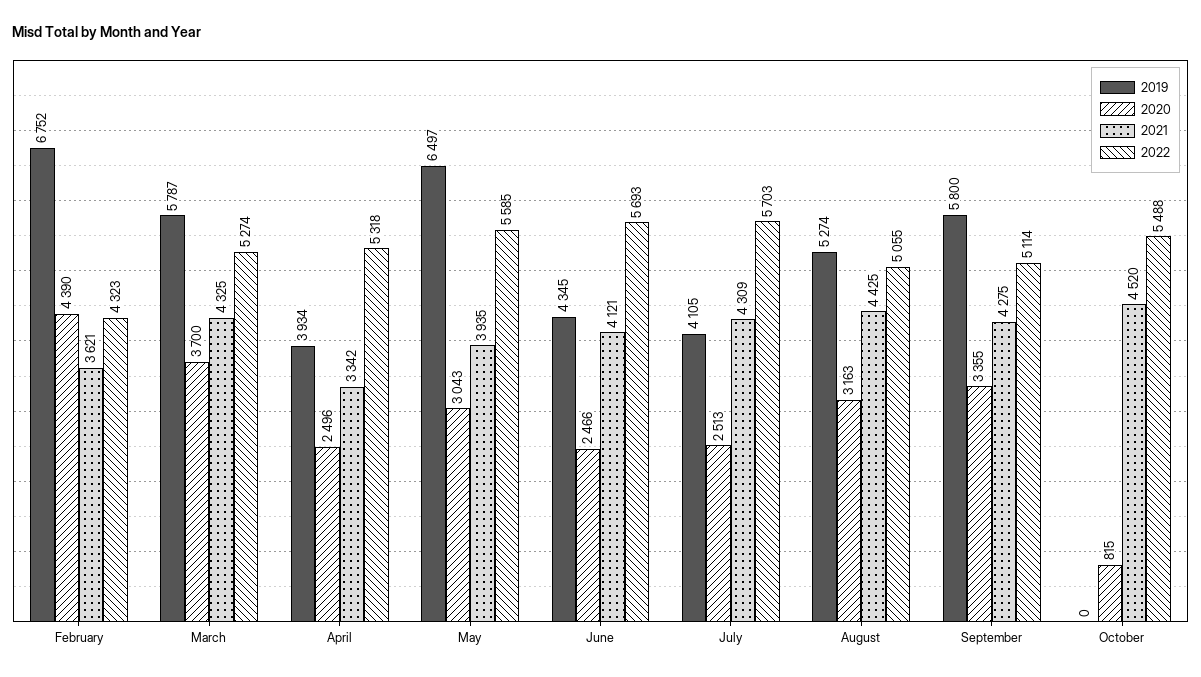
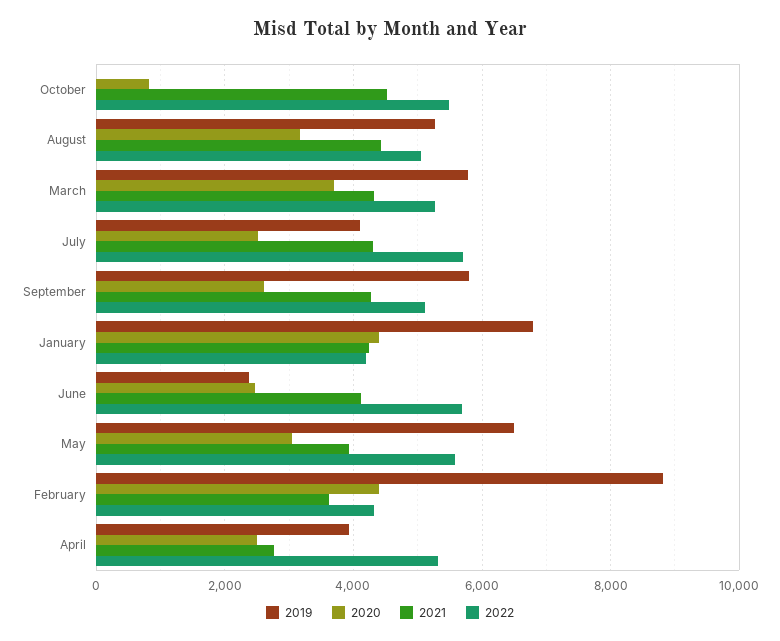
  {
    "2019": {
-     "February": 6752,
+     "February": 8800,
      "March": 5787,
      "April": 3934,
      "May": 6497,
-     "June": 4345,
+     "June": 2400,
      "July": 4105,
      "August": 5274,
      "September": 5800,
-     "October": 0
+     "October": 0,
+     "January": 6800
    },
    "2020": {
      "February": 4390,
      "March": 3700,
      "April": 2496,
      "May": 3043,
      "June": 2466,
      "July": 2513,
      "August": 3163,
-     "September": 3355,
+     "September": 2600,
-     "October": 815
+     "October": 815,
+     "January": 4400
    },
    "2021": {
      "February": 3621,
      "March": 4325,
-     "April": 3342,
+     "April": 2800,
      "May": 3935,
      "June": 4121,
      "July": 4309,
      "August": 4425,
      "September": 4275,
-     "October": 4520
+     "October": 4520,
+     "January": 4200
    },
    "2022": {
      "February": 4323,
      "March": 5274,
      "April": 5318,
      "May": 5585,
      "June": 5693,
      "July": 5703,
      "August": 5055,
      "September": 5114,
-     "October": 5488
+     "October": 5488,
+     "January": 4200
    }
  }

